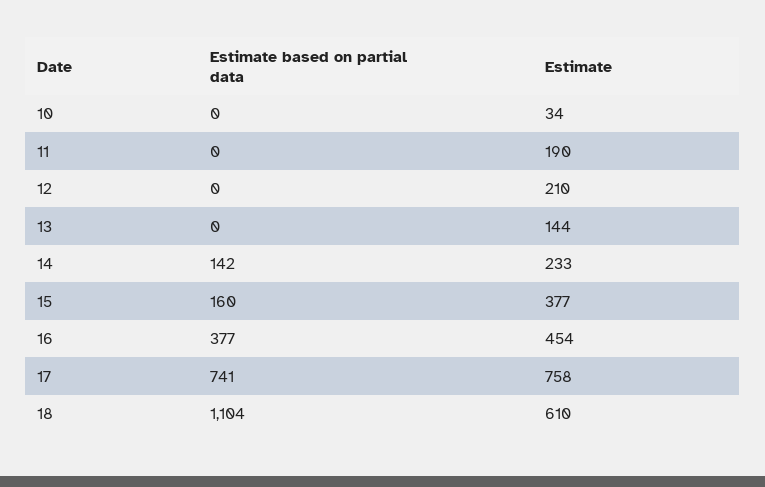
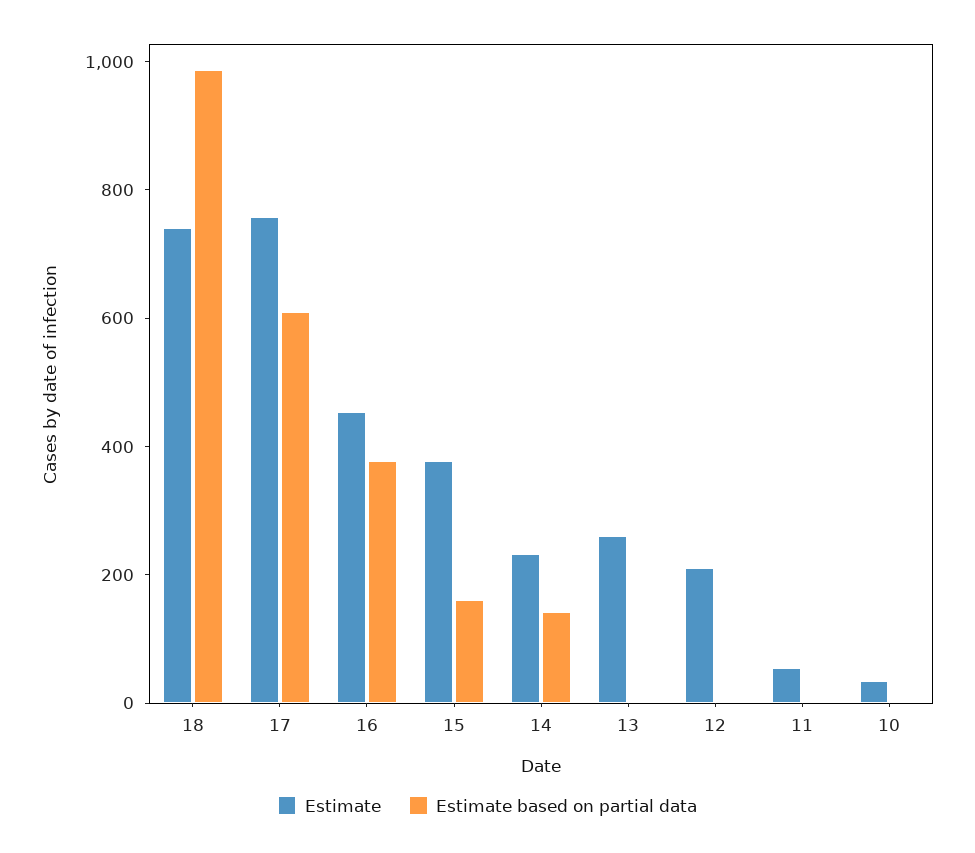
  {
    "Estimate based on partial data": {
      "10": 0,
      "11": 0,
      "12": 0,
      "13": 0,
      "14": 142,
      "15": 160,
      "16": 377,
-     "17": 741,
+     "17": 600,
-     "18": 1104
+     "18": 1000
    },
    "Estimate": {
      "10": 34,
-     "11": 190,
+     "11": 50,
      "12": 210,
-     "13": 144,
+     "13": 250,
      "14": 233,
      "15": 377,
      "16": 454,
      "17": 758,
-     "18": 610
+     "18": 750
    }
  }

